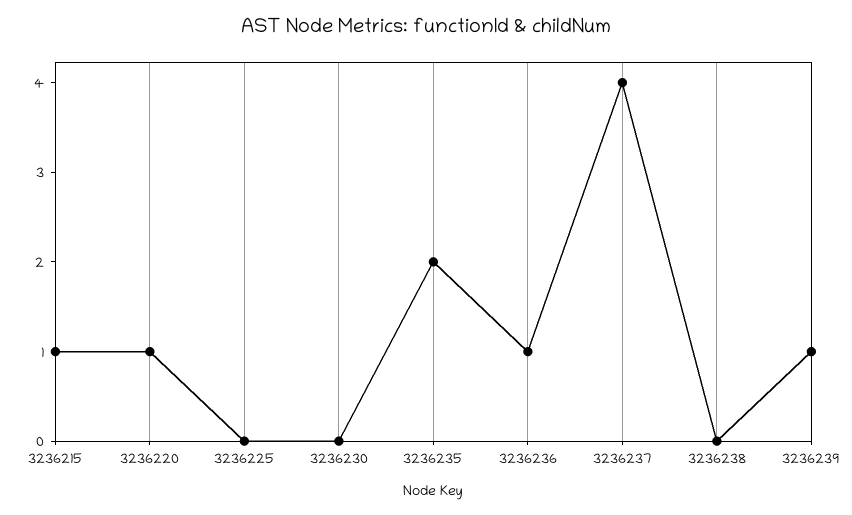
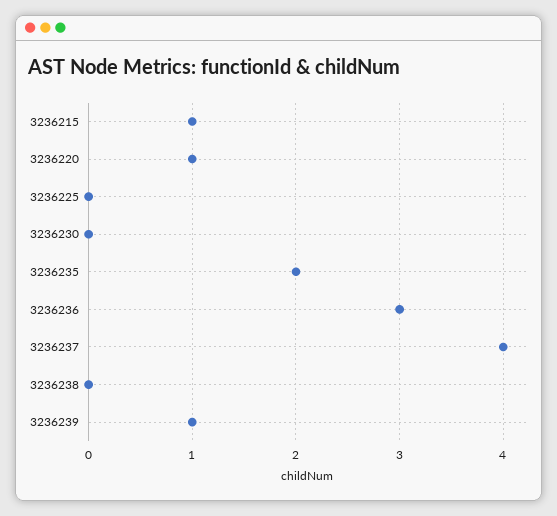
  {
    "3236215": 1,
    "3236220": 1,
    "3236225": 0,
    "3236230": 0,
    "3236235": 2,
-   "3236236": 1,
+   "3236236": 3,
    "3236237": 4,
    "3236238": 0,
    "3236239": 1
  }

